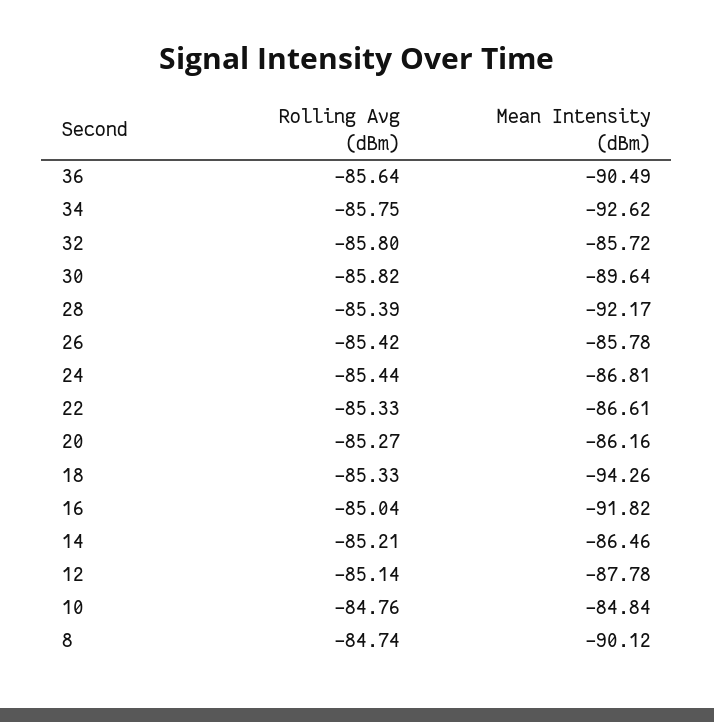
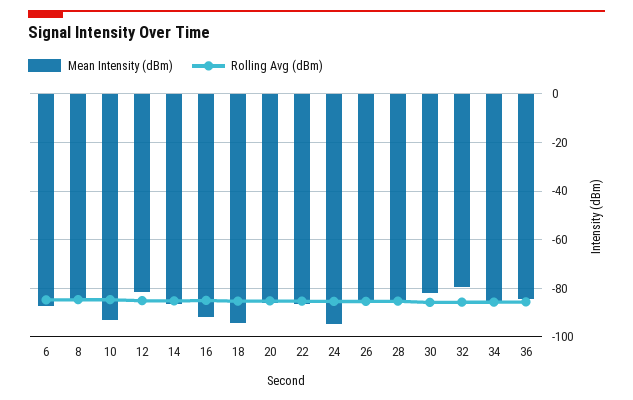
  {
    "Rolling Avg (dBm)": {
      "36": -85.64,
      "34": -85.75,
      "32": -85.8,
      "30": -85.82,
      "28": -85.39,
      "26": -85.42,
      "24": -85.44,
      "22": -85.33,
      "20": -85.27,
      "18": -85.33,
      "16": -85.04,
      "14": -85.21,
      "12": -85.14,
      "10": -84.76,
-     "8": -84.74
+     "8": -84.74,
+     "6": -85
    },
    "Mean Intensity (dBm)": {
-     "36": -90.49,
+     "36": -85,
-     "34": -92.62,
+     "34": -85,
-     "32": -85.72,
+     "32": -80,
-     "30": -89.64,
+     "30": -82.5,
-     "28": -92.17,
+     "28": -85,
      "26": -85.78,
-     "24": -86.81,
+     "24": -95,
      "22": -86.61,
      "20": -86.16,
      "18": -94.26,
      "16": -91.82,
      "14": -86.46,
-     "12": -87.78,
+     "12": -82.5,
-     "10": -84.84,
+     "10": -92.5,
-     "8": -90.12
+     "8": -85,
+     "6": -87.5
    }
  }

